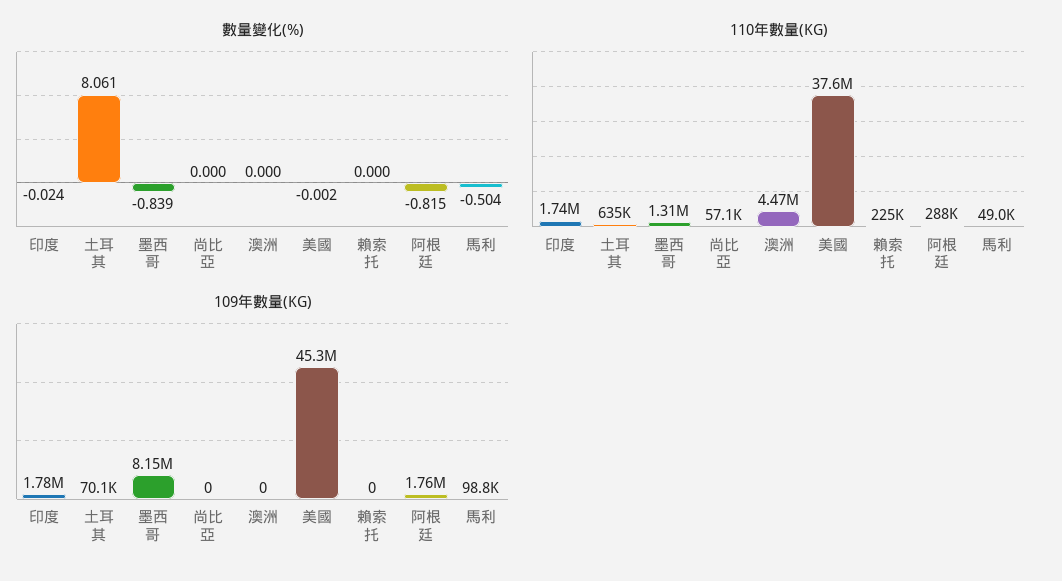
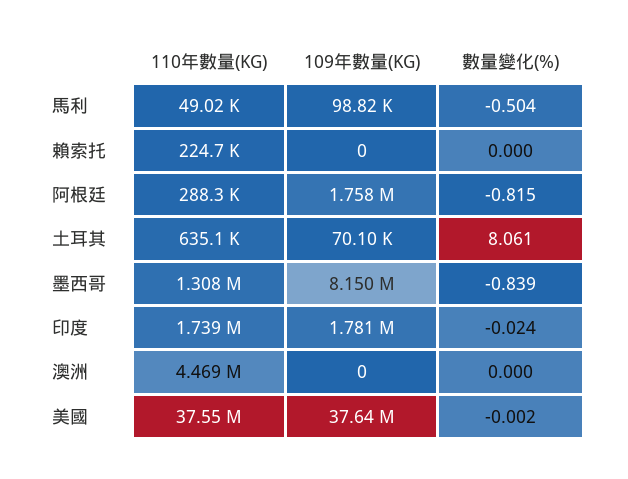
  {
    "數量變化(%)": {
      "印度": -0.024,
      "土耳其": 8.061,
      "墨西哥": -0.839,
-     "尚比亞": 0,
      "澳洲": 0,
      "美國": -0.002,
      "賴索托": 0,
      "阿根廷": -0.815,
      "馬利": -0.504
    },
    "110年數量(KG)": {
      "印度": 1739000,
      "土耳其": 635100,
      "墨西哥": 1308000,
-     "尚比亞": 57100,
      "澳洲": 4469000,
      "美國": 37550000,
      "賴索托": 224700,
      "阿根廷": 288300,
      "馬利": 49020
    },
    "109年數量(KG)": {
      "印度": 1781000,
      "土耳其": 70100,
      "墨西哥": 8150000,
-     "尚比亞": 0,
      "澳洲": 0,
-     "美國": 45300000,
+     "美國": 37640000,
      "賴索托": 0,
      "阿根廷": 1758000,
      "馬利": 98820
    }
  }

